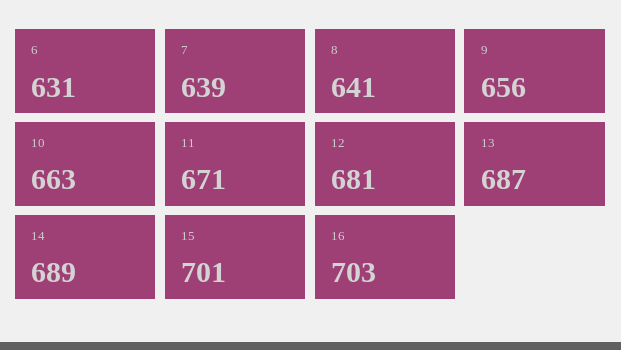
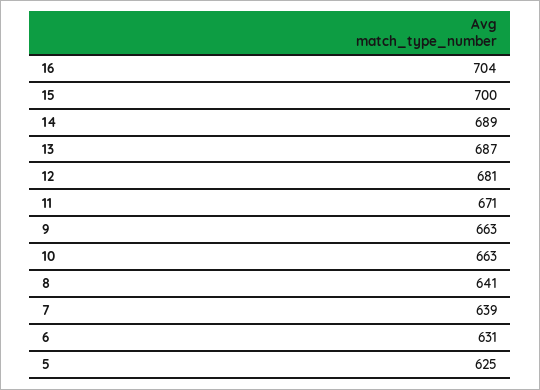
  {
    "6": 631,
    "7": 639,
    "8": 641,
-   "9": 656,
+   "9": 663,
    "10": 663,
    "11": 671,
    "12": 681,
    "13": 687,
    "14": 689,
-   "15": 701,
+   "15": 700,
-   "16": 703
+   "16": 704,
+   "5": 625
  }

